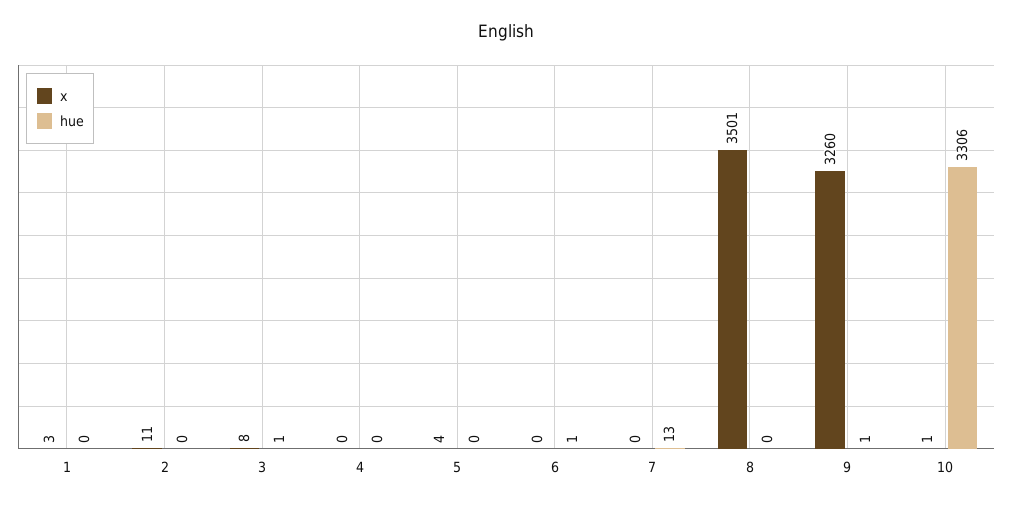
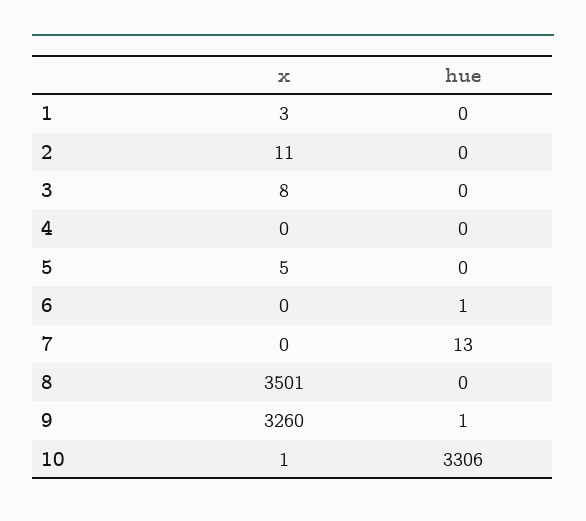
  {
    "x": {
      "1": 3,
      "2": 11,
      "3": 8,
      "4": 0,
-     "5": 4,
+     "5": 5,
      "6": 0,
      "7": 0,
      "8": 3501,
      "9": 3260,
      "10": 1
    },
    "hue": {
      "1": 0,
      "2": 0,
-     "3": 1,
+     "3": 0,
      "4": 0,
      "5": 0,
      "6": 1,
      "7": 13,
      "8": 0,
      "9": 1,
      "10": 3306
    }
  }

